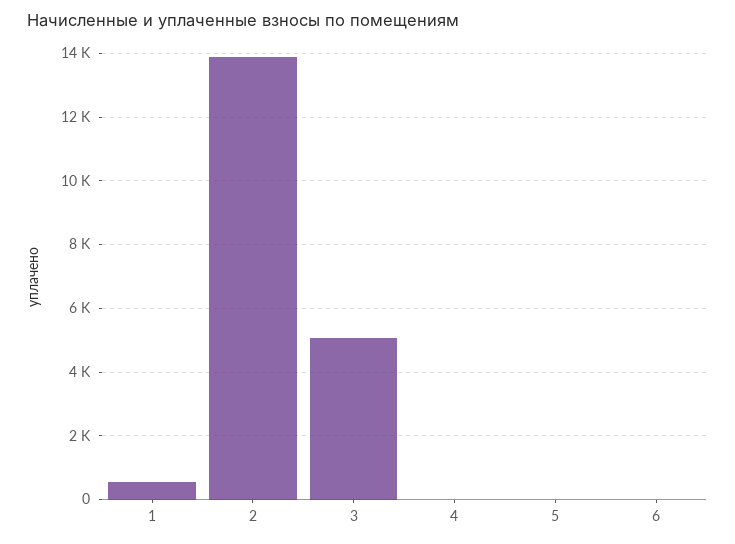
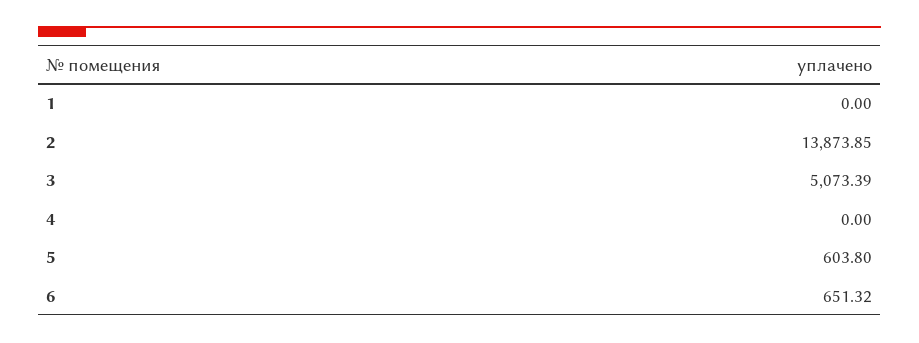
  {
-   "1": 600,
+   "1": 0,
    "2": 13873.85,
    "3": 5073.39,
    "4": 0,
-   "5": 0,
+   "5": 603.8,
-   "6": 0
+   "6": 651.32
  }

